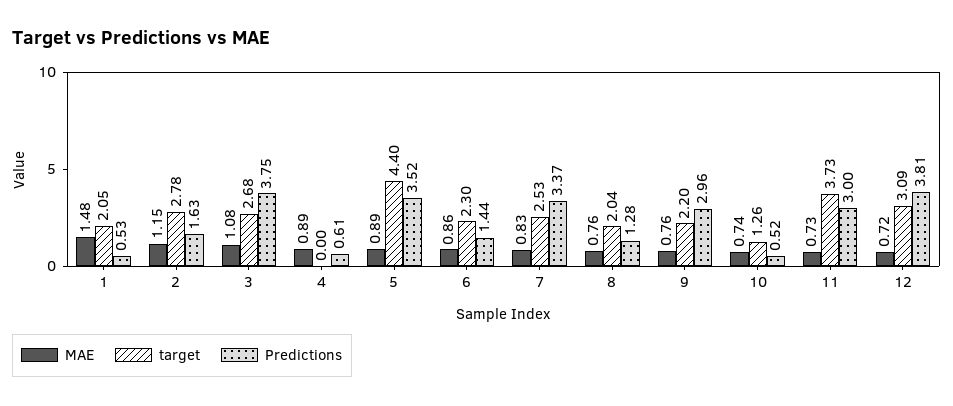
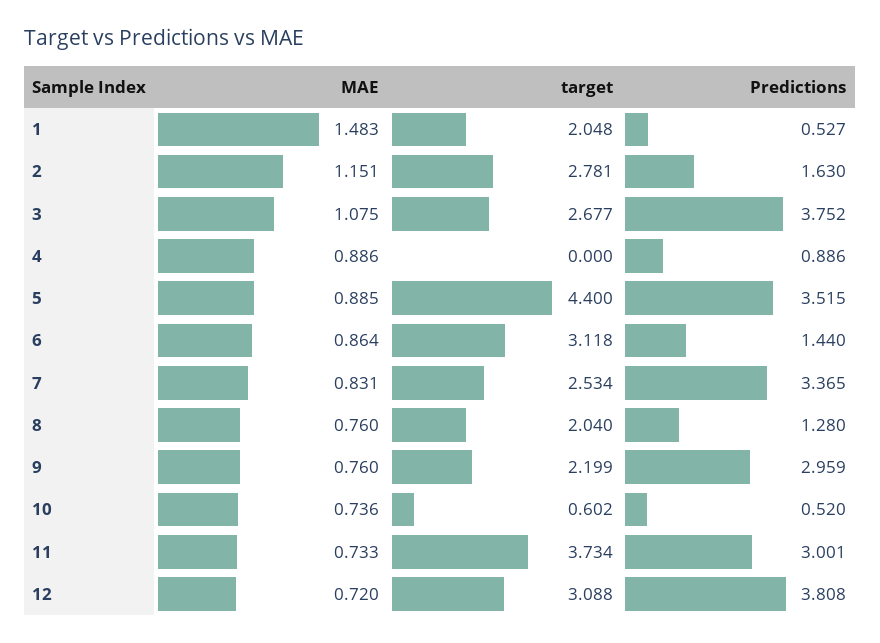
  {
    "MAE": {
      "1": 1.483,
      "2": 1.151,
      "3": 1.075,
      "4": 0.886,
      "5": 0.885,
      "6": 0.864,
      "7": 0.831,
      "8": 0.76,
      "9": 0.76,
      "10": 0.736,
      "11": 0.733,
      "12": 0.72
    },
    "target": {
      "1": 2.048,
      "2": 2.781,
      "3": 2.677,
      "4": 0,
      "5": 4.4,
-     "6": 2.3,
+     "6": 3.118,
      "7": 2.534,
      "8": 2.04,
      "9": 2.199,
-     "10": 1.26,
+     "10": 0.602,
      "11": 3.734,
      "12": 3.088
    },
    "Predictions": {
      "1": 0.527,
      "2": 1.63,
      "3": 3.752,
-     "4": 0.61,
+     "4": 0.886,
      "5": 3.515,
      "6": 1.44,
      "7": 3.365,
      "8": 1.28,
      "9": 2.959,
      "10": 0.52,
      "11": 3.001,
      "12": 3.808
    }
  }

